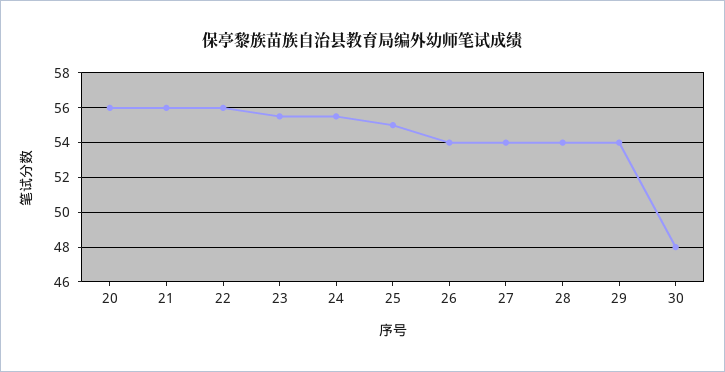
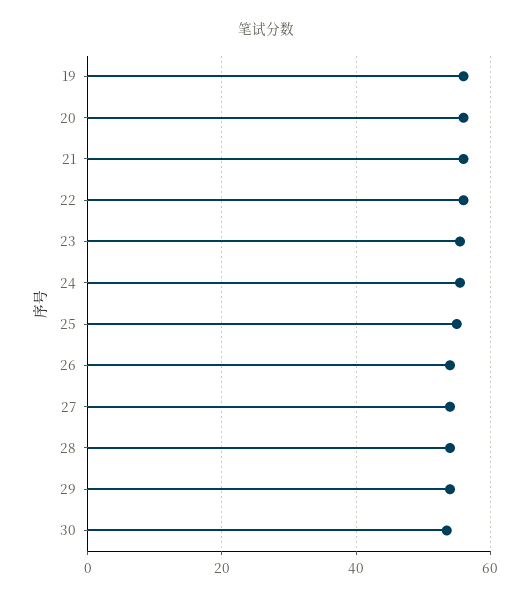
  {
    "20": 56,
    "21": 56,
    "22": 56,
    "23": 55.5,
    "24": 55.5,
    "25": 55,
    "26": 54,
    "27": 54,
    "28": 54,
    "29": 54,
-   "30": 48
+   "30": 54,
+   "19": 56
  }

